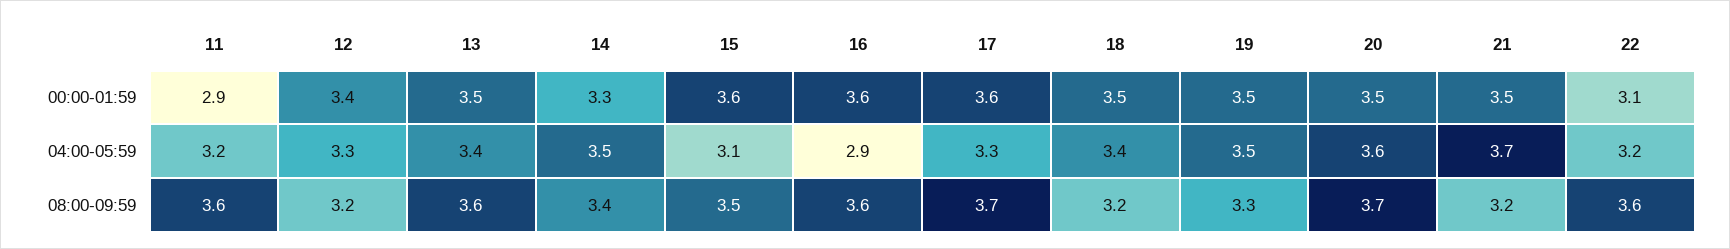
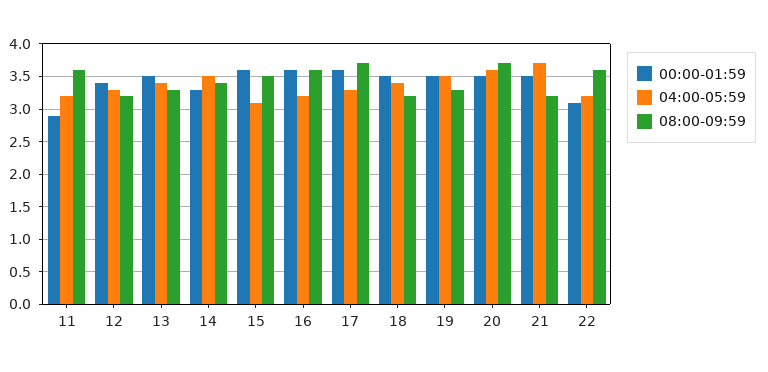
  {
    "00:00-01:59": {
      "11": 2.9,
      "12": 3.4,
      "13": 3.5,
      "14": 3.3,
      "15": 3.6,
      "16": 3.6,
      "17": 3.6,
      "18": 3.5,
      "19": 3.5,
      "20": 3.5,
      "21": 3.5,
      "22": 3.1
    },
    "04:00-05:59": {
      "11": 3.2,
      "12": 3.3,
      "13": 3.4,
      "14": 3.5,
      "15": 3.1,
-     "16": 2.9,
+     "16": 3.2,
      "17": 3.3,
      "18": 3.4,
      "19": 3.5,
      "20": 3.6,
      "21": 3.7,
      "22": 3.2
    },
    "08:00-09:59": {
      "11": 3.6,
      "12": 3.2,
-     "13": 3.6,
+     "13": 3.3,
      "14": 3.4,
      "15": 3.5,
      "16": 3.6,
      "17": 3.7,
      "18": 3.2,
      "19": 3.3,
      "20": 3.7,
      "21": 3.2,
      "22": 3.6
    }
  }

